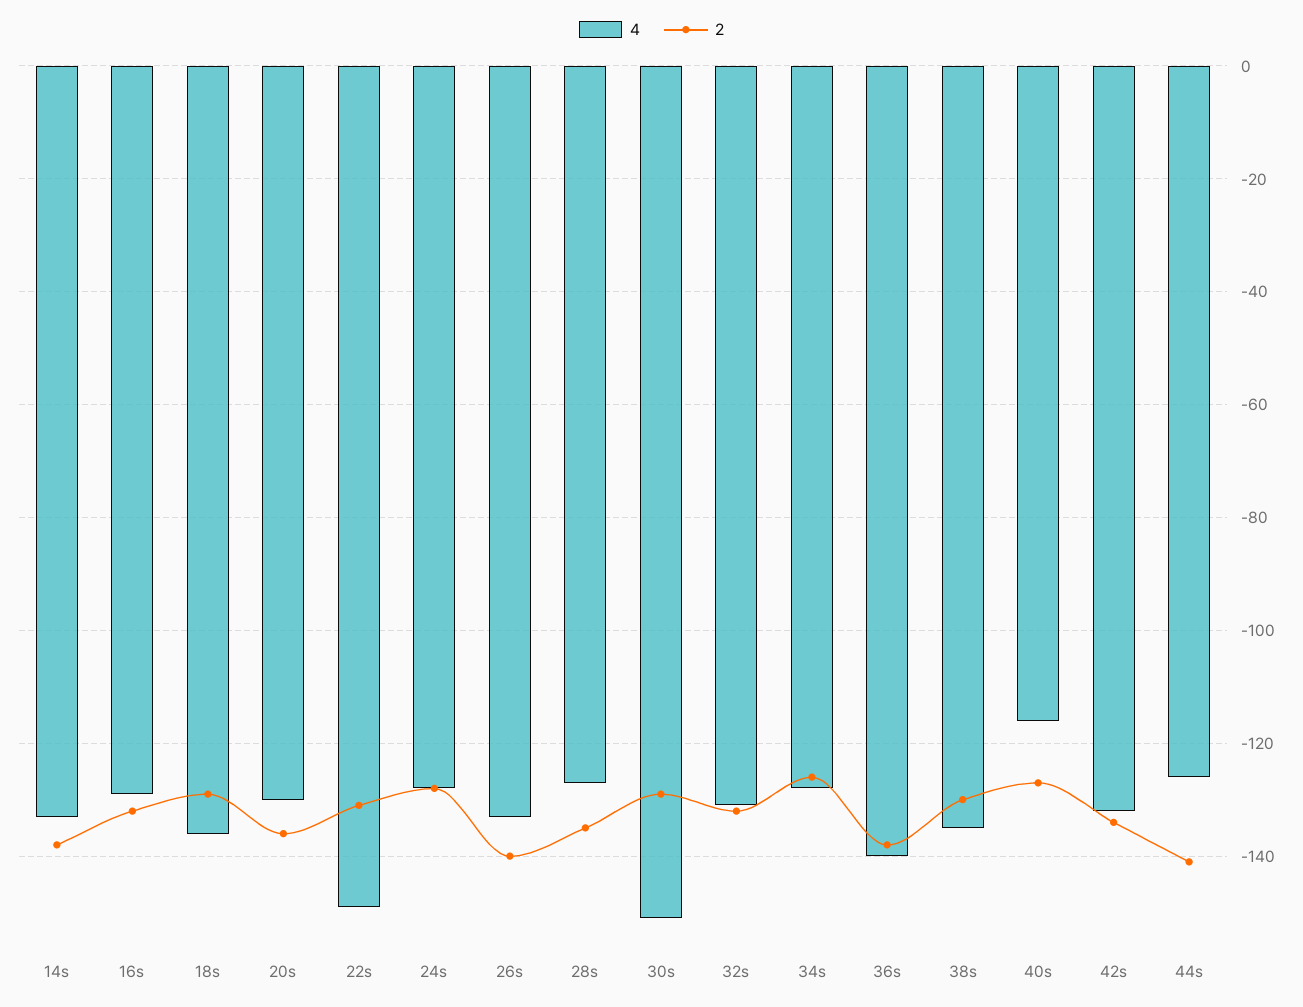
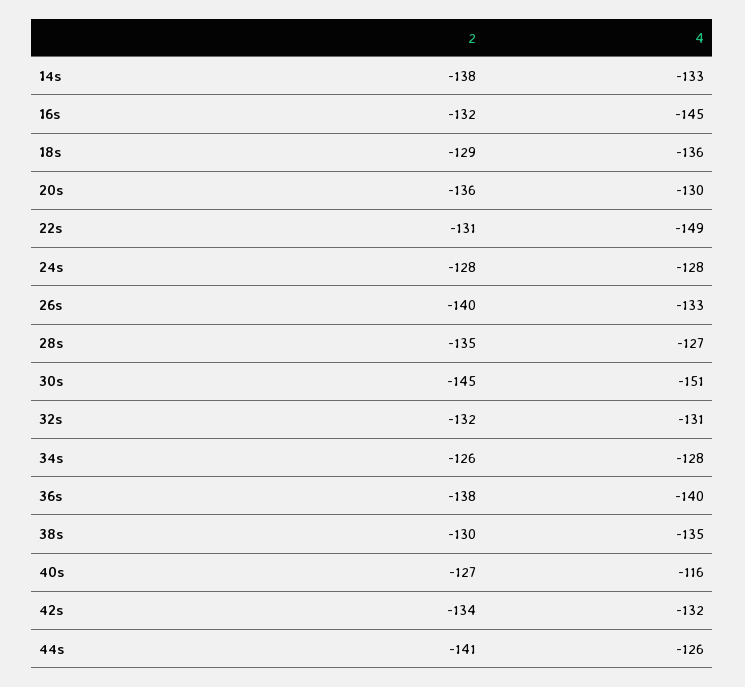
  {
    "4": {
      "14s": -133,
-     "16s": -130,
+     "16s": -145,
      "18s": -136,
      "20s": -130,
      "22s": -149,
      "24s": -128,
      "26s": -133,
      "28s": -127,
      "30s": -151,
      "32s": -131,
      "34s": -128,
      "36s": -140,
      "38s": -135,
      "40s": -116,
      "42s": -132,
      "44s": -126
    },
    "2": {
      "14s": -138,
      "16s": -132,
      "18s": -129,
      "20s": -136,
      "22s": -131,
      "24s": -128,
      "26s": -140,
      "28s": -135,
-     "30s": -130,
+     "30s": -145,
      "32s": -132,
      "34s": -126,
      "36s": -138,
      "38s": -130,
      "40s": -127,
      "42s": -134,
      "44s": -141
    }
  }

